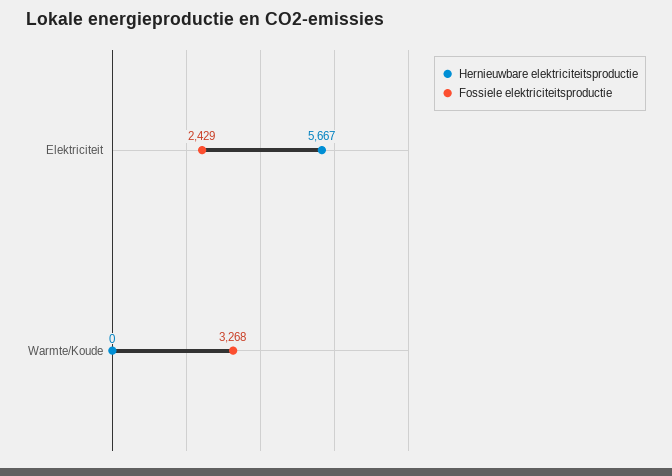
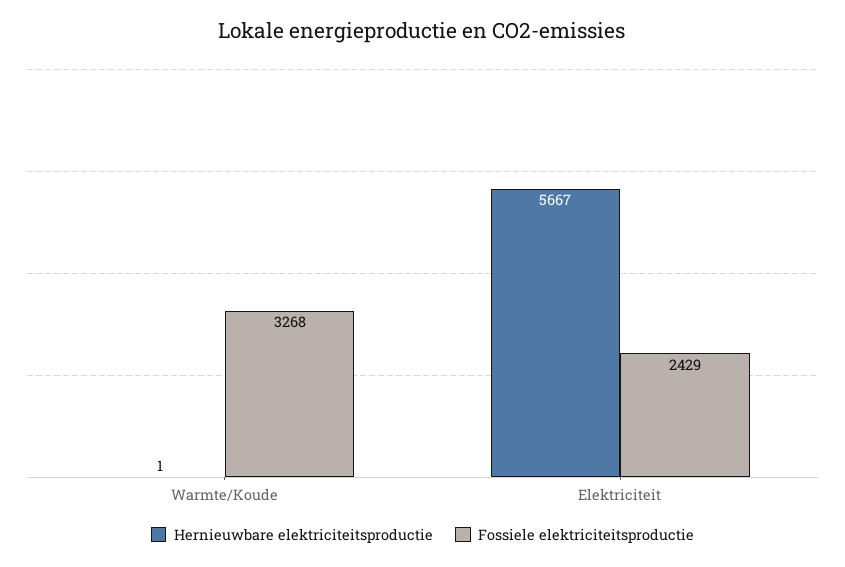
  {
    "Hernieuwbare elektriciteitsproductie": {
      "Elektriciteit": 5667,
-     "Warmte/Koude": 0
+     "Warmte/Koude": 1
    },
    "Fossiele elektriciteitsproductie": {
      "Elektriciteit": 2429,
      "Warmte/Koude": 3268
    }
  }

